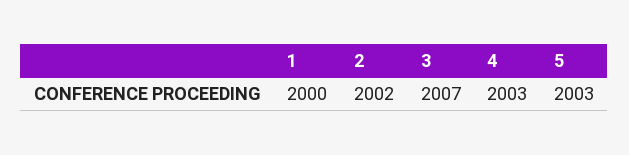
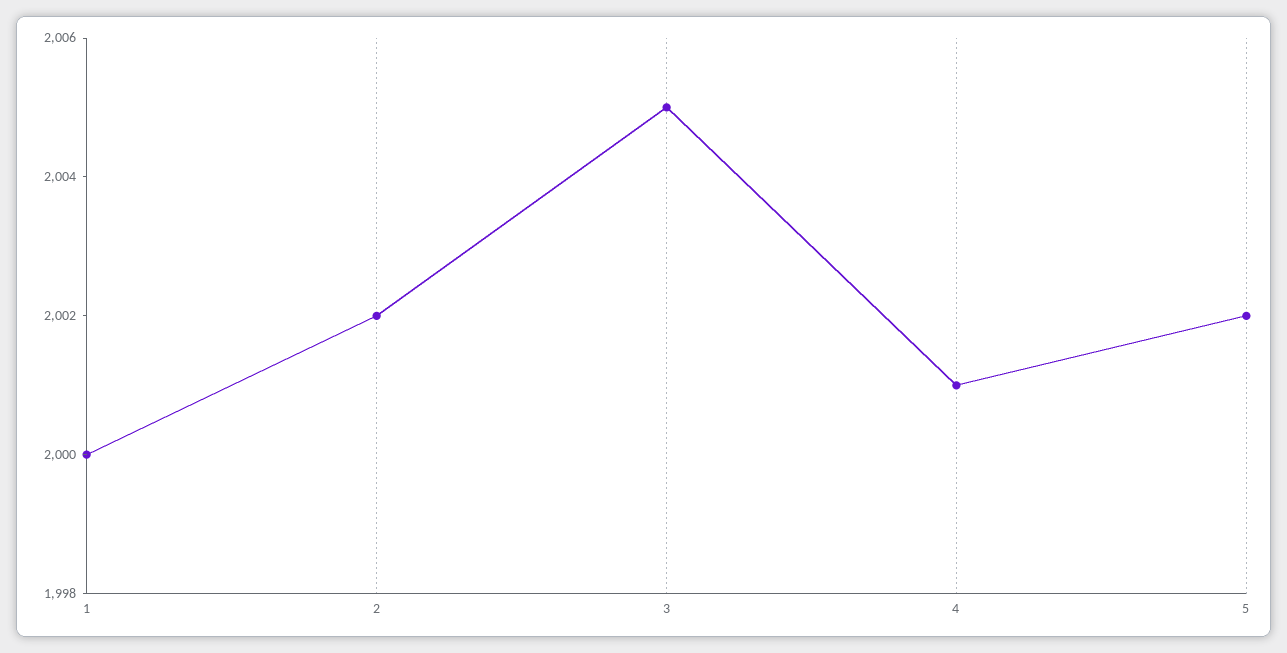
  {
    "1": 2000,
    "2": 2002,
-   "3": 2007,
+   "3": 2005,
-   "4": 2003,
+   "4": 2001,
-   "5": 2003
+   "5": 2002
  }

